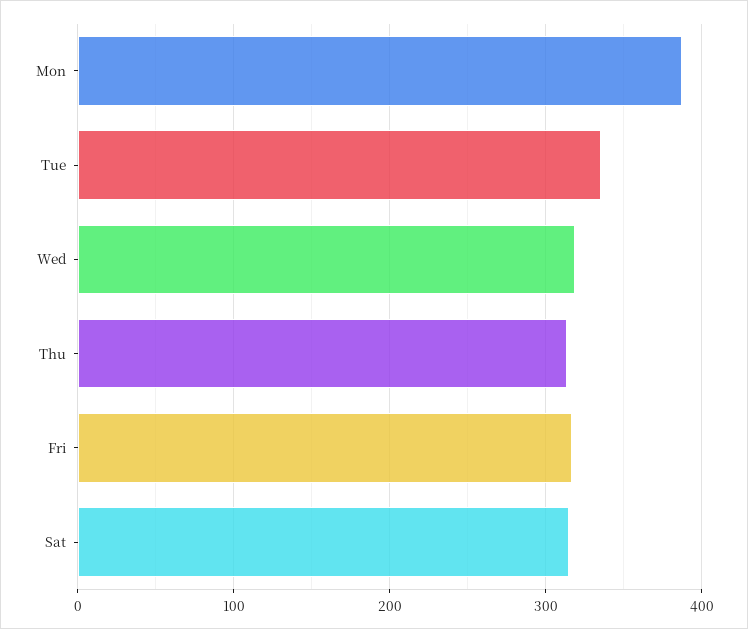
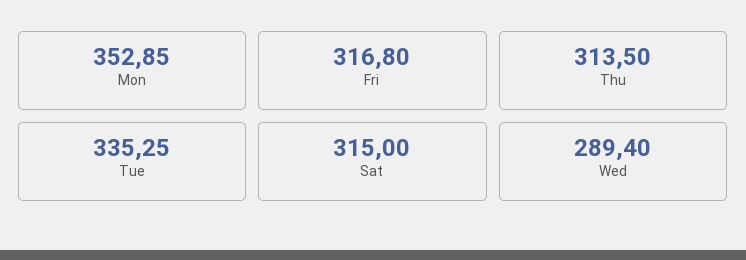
  {
-   "Mon": 390,
+   "Mon": 352.85,
    "Tue": 335.25,
-   "Wed": 320,
+   "Wed": 289.4,
    "Thu": 313.5,
    "Fri": 316.8,
    "Sat": 315
  }

